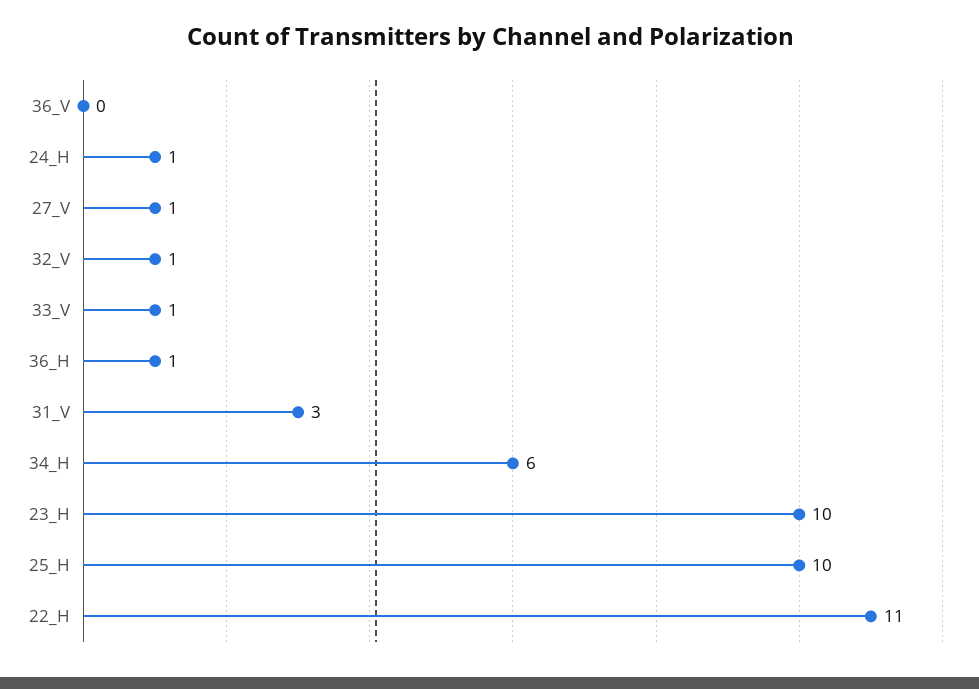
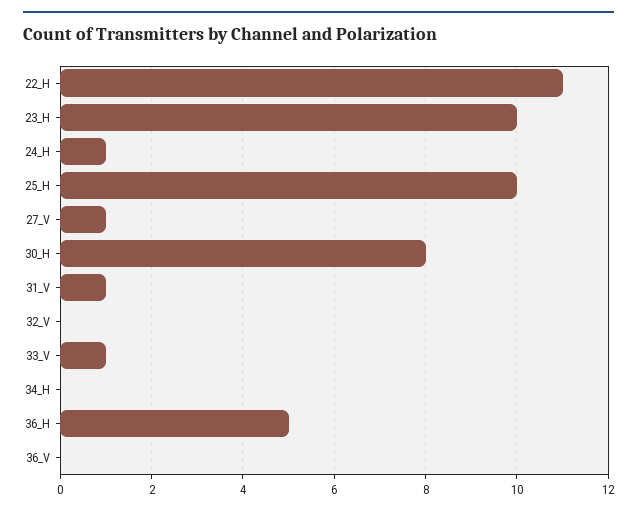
  {
    "36_V": 0,
    "24_H": 1,
    "27_V": 1,
-   "32_V": 1,
+   "32_V": 0,
    "33_V": 1,
-   "36_H": 1,
+   "36_H": 5,
-   "31_V": 3,
+   "31_V": 1,
-   "34_H": 6,
+   "34_H": 0,
    "23_H": 10,
    "25_H": 10,
-   "22_H": 11
+   "22_H": 11,
+   "30_H": 8
  }

